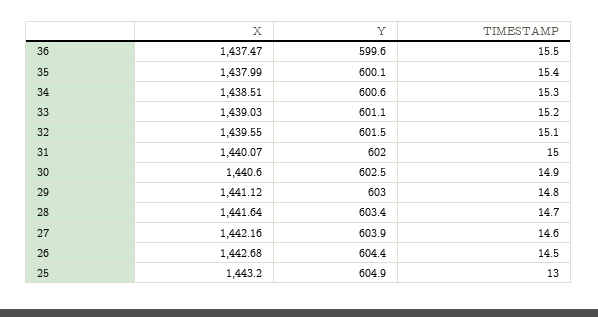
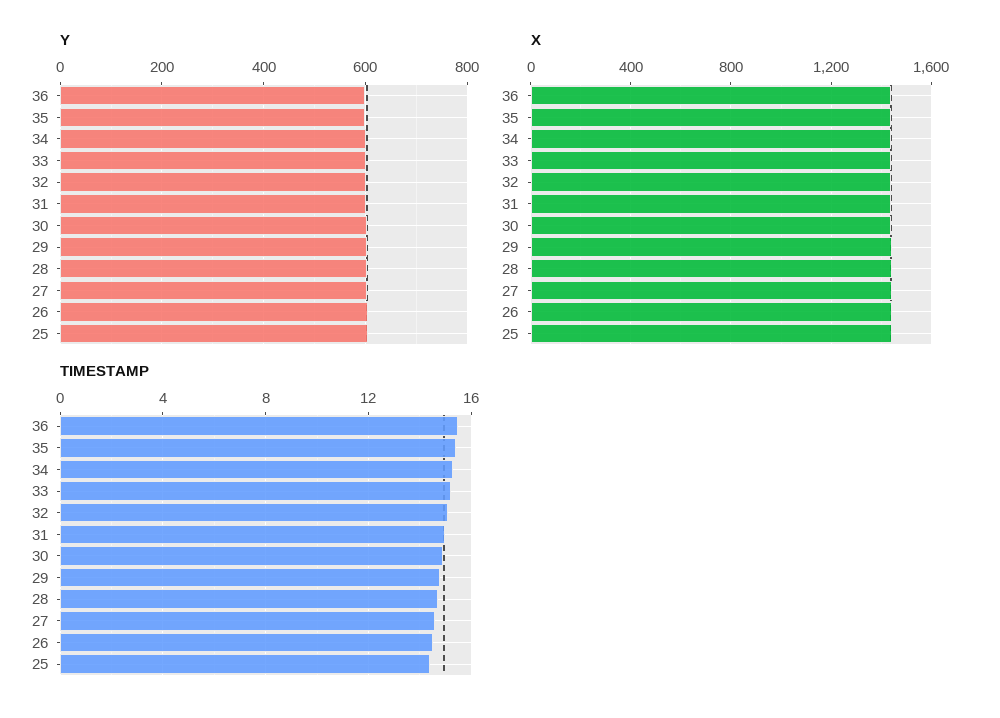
  {
    "X": {
      "36": 1437.47,
      "35": 1437.99,
      "34": 1438.51,
      "33": 1439.03,
      "32": 1439.55,
      "31": 1440.07,
      "30": 1440.6,
      "29": 1441.12,
      "28": 1441.64,
      "27": 1442.16,
      "26": 1442.68,
      "25": 1443.2
    },
    "Y": {
      "36": 599.6,
      "35": 600.1,
      "34": 600.6,
      "33": 601.1,
      "32": 601.5,
      "31": 602,
      "30": 602.5,
      "29": 603,
      "28": 603.4,
      "27": 603.9,
      "26": 604.4,
      "25": 604.9
    },
    "TIMESTAMP": {
      "36": 15.5,
      "35": 15.4,
      "34": 15.3,
      "33": 15.2,
      "32": 15.1,
      "31": 15,
      "30": 14.9,
      "29": 14.8,
      "28": 14.7,
      "27": 14.6,
      "26": 14.5,
-     "25": 13
+     "25": 14.5
    }
  }

